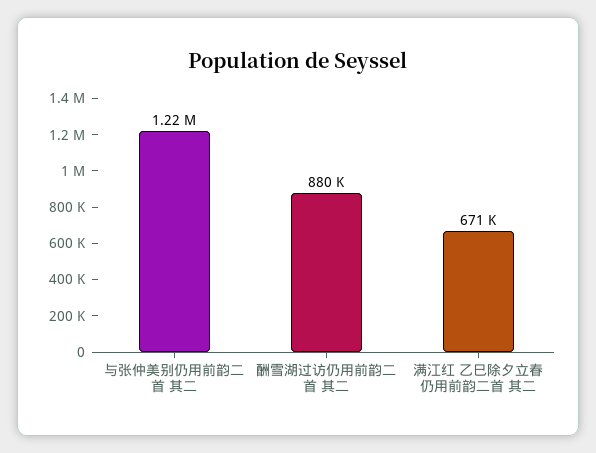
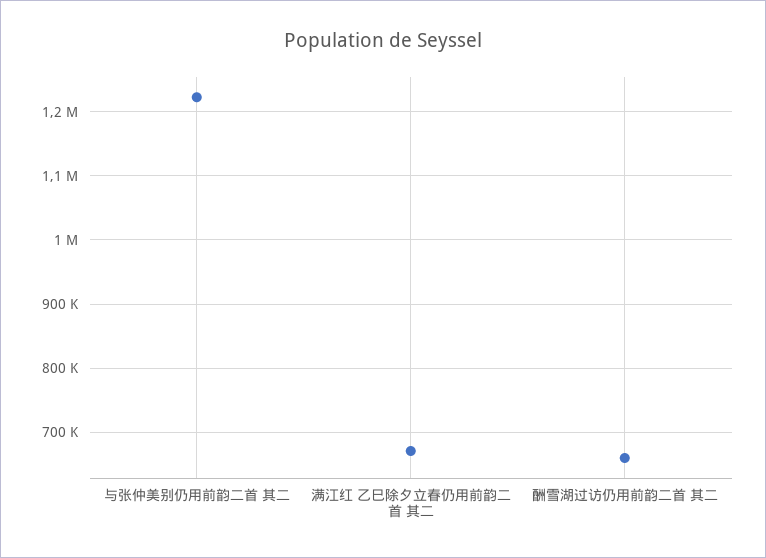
  {
    "与张仲美别仍用前韵二首 其二": 1220000,
-   "酬雪湖过访仍用前韵二首 其二": 880000,
+   "酬雪湖过访仍用前韵二首 其二": 660000,
    "满江红 乙巳除夕立春仍用前韵二首 其二": 671000
  }

